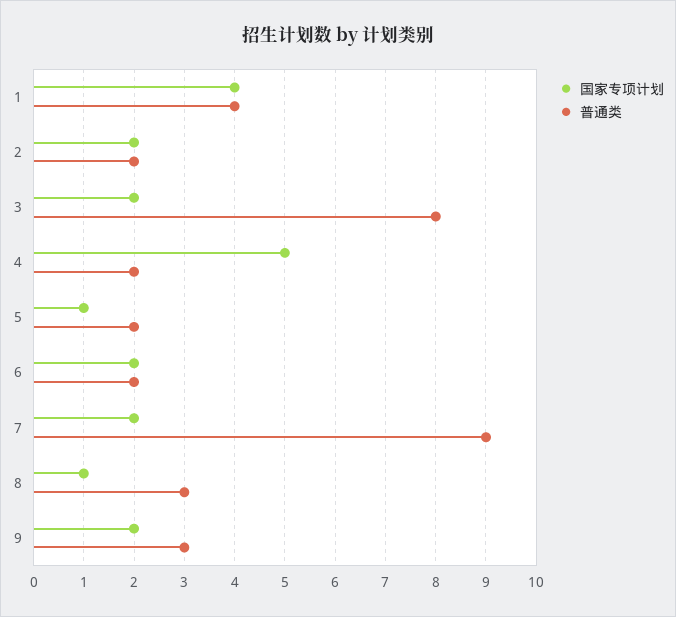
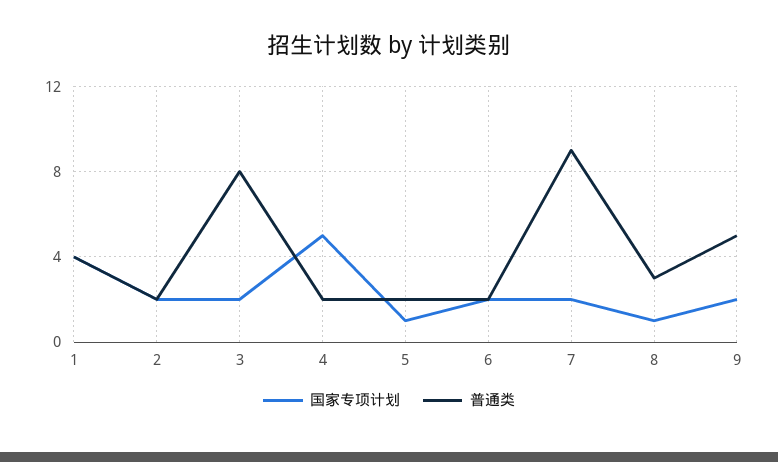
  {
    "国家专项计划": {
      "1": 4,
      "2": 2,
      "3": 2,
      "4": 5,
      "5": 1,
      "6": 2,
      "7": 2,
      "8": 1,
      "9": 2
    },
    "普通类": {
      "1": 4,
      "2": 2,
      "3": 8,
      "4": 2,
      "5": 2,
      "6": 2,
      "7": 9,
      "8": 3,
-     "9": 3
+     "9": 5
    }
  }

